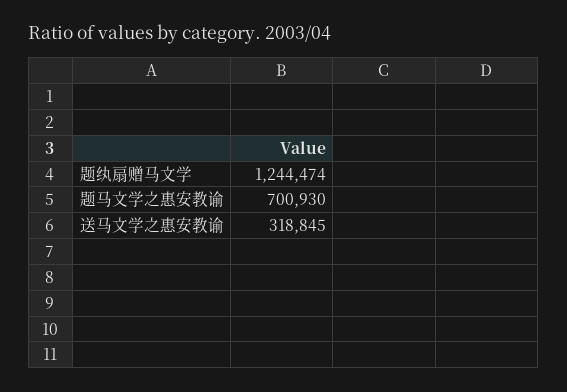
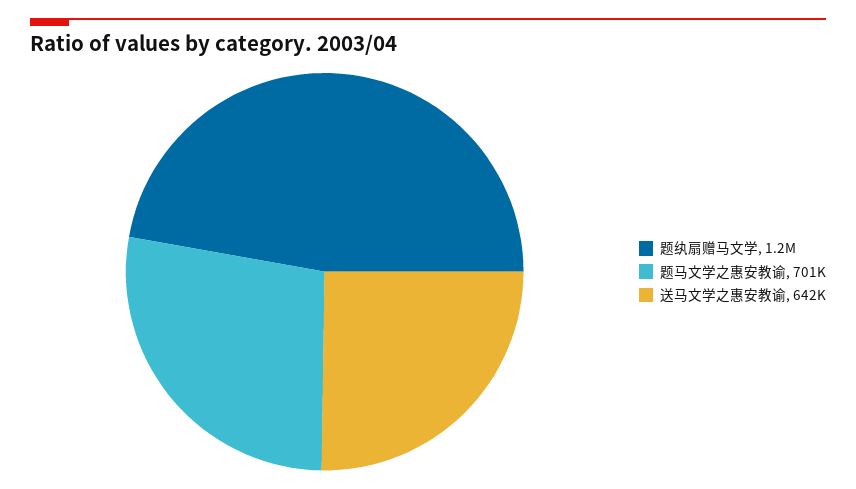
  {
    "题纨扇赠马文学": 1244474,
    "题马文学之惠安教谕": 700930,
-   "送马文学之惠安教谕": 318845
+   "送马文学之惠安教谕": 642000
  }

